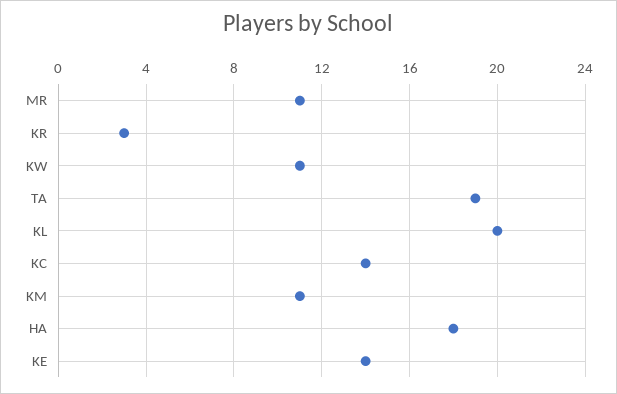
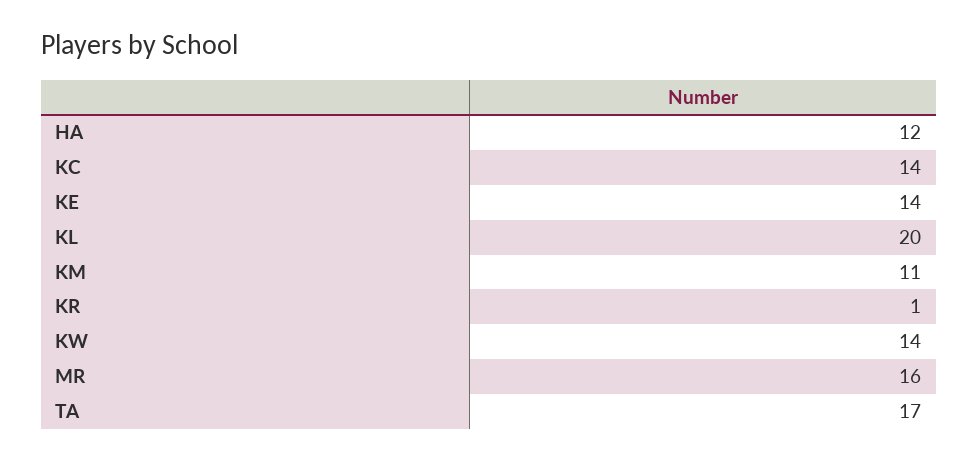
  {
-   "MR": 11,
+   "MR": 16,
-   "KR": 3,
+   "KR": 1,
-   "KW": 11,
+   "KW": 14,
-   "TA": 19,
+   "TA": 17,
    "KL": 20,
    "KC": 14,
    "KM": 11,
-   "HA": 18,
+   "HA": 12,
    "KE": 14
  }

